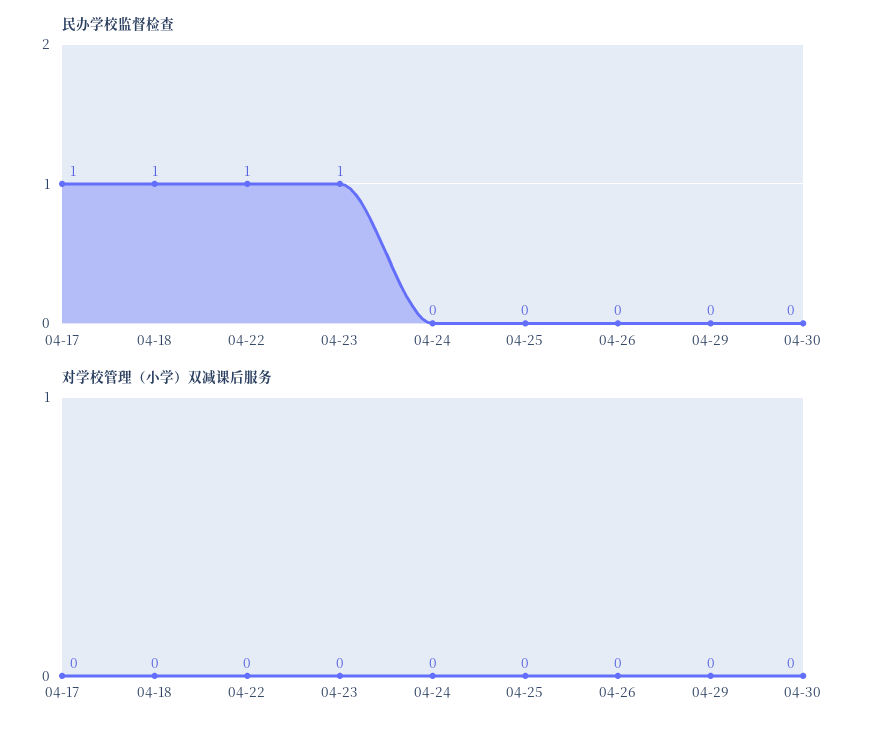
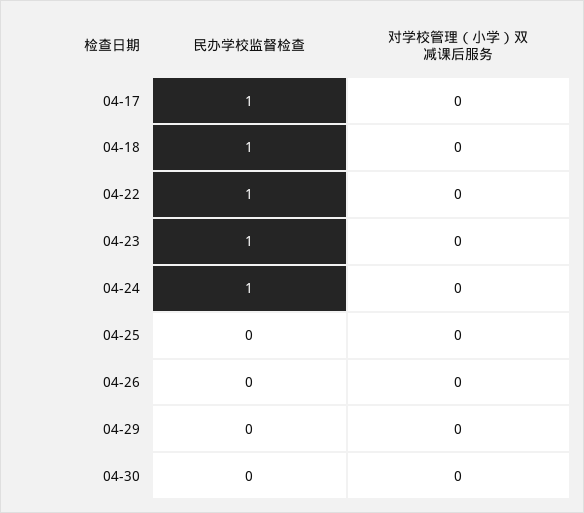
  {
    "民办学校监督检查": {
      "04-17": 1,
      "04-18": 1,
      "04-22": 1,
      "04-23": 1,
-     "04-24": 0,
+     "04-24": 1,
      "04-25": 0,
      "04-26": 0,
      "04-29": 0,
      "04-30": 0
    },
    "对学校管理（小学）双减课后服务": {
      "04-17": 0,
      "04-18": 0,
      "04-22": 0,
      "04-23": 0,
      "04-24": 0,
      "04-25": 0,
      "04-26": 0,
      "04-29": 0,
      "04-30": 0
    }
  }

